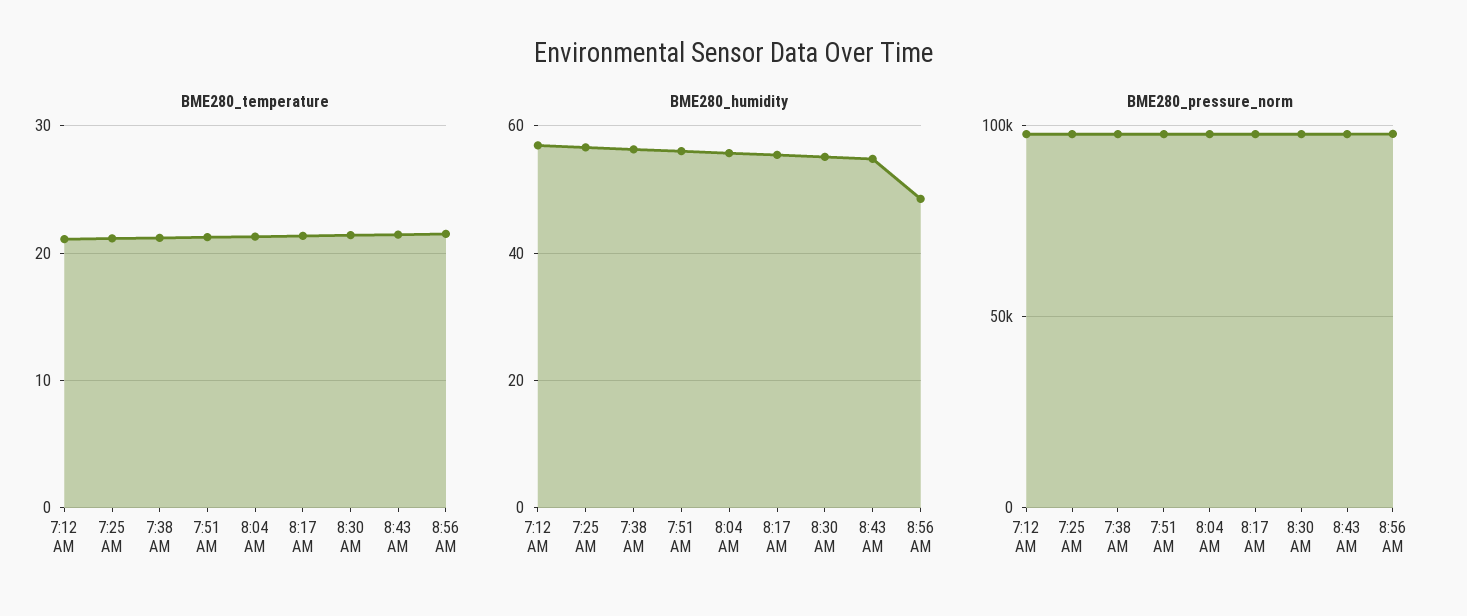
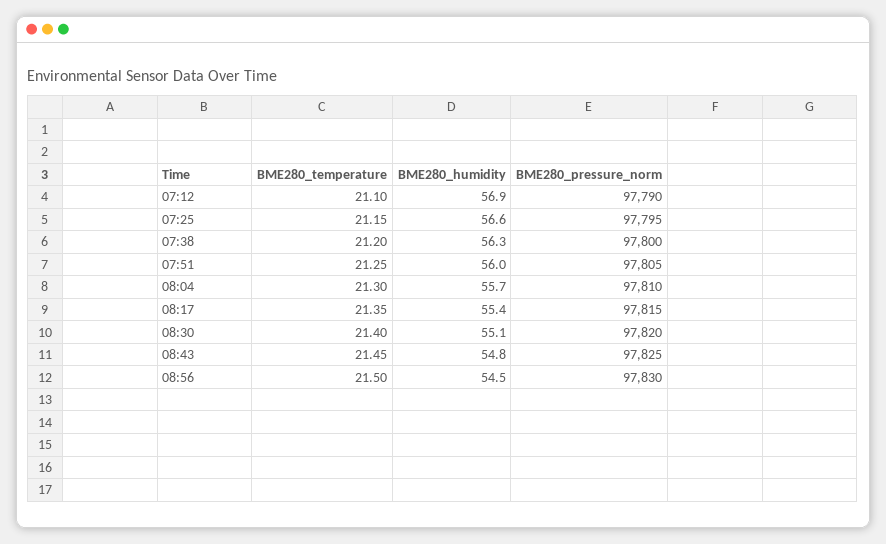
  {
    "BME280_temperature": {
      "7:12 AM": 21.1,
      "7:25 AM": 21.15,
      "7:38 AM": 21.2,
      "7:51 AM": 21.25,
      "8:04 AM": 21.3,
      "8:17 AM": 21.35,
      "8:30 AM": 21.4,
      "8:43 AM": 21.45,
      "8:56 AM": 21.5
    },
    "BME280_humidity": {
      "7:12 AM": 56.9,
      "7:25 AM": 56.6,
      "7:38 AM": 56.3,
      "7:51 AM": 56,
      "8:04 AM": 55.7,
      "8:17 AM": 55.4,
      "8:30 AM": 55.1,
      "8:43 AM": 54.8,
-     "8:56 AM": 48
+     "8:56 AM": 54.5
    },
    "BME280_pressure_norm": {
      "7:12 AM": 97790,
      "7:25 AM": 97795,
      "7:38 AM": 97800,
      "7:51 AM": 97805,
      "8:04 AM": 97810,
      "8:17 AM": 97815,
      "8:30 AM": 97820,
      "8:43 AM": 97825,
      "8:56 AM": 97830
    }
  }

